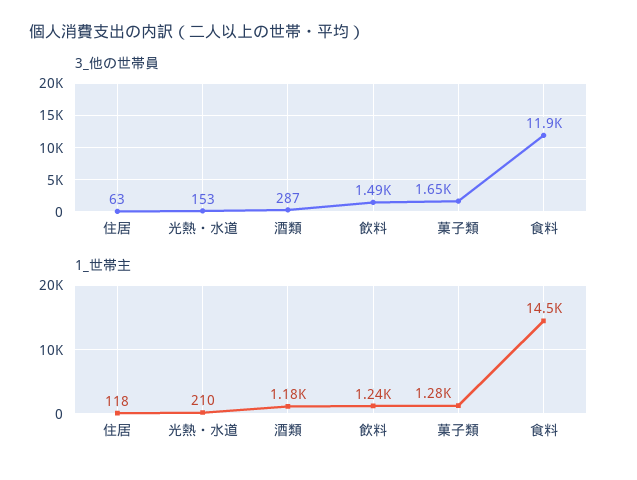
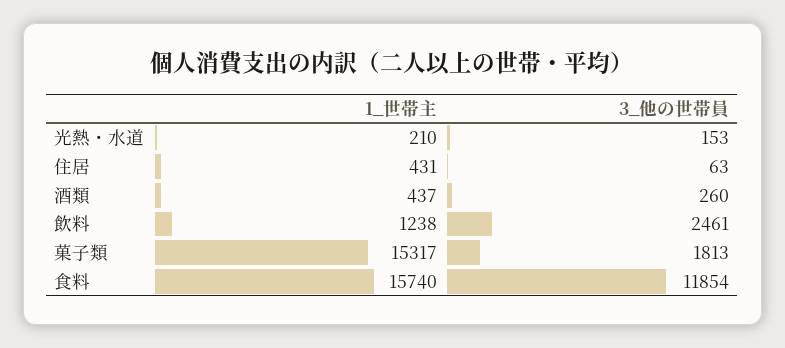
  {
    "3_他の世帯員": {
      "住居": 63,
      "光熱・水道": 153,
-     "酒類": 287,
+     "酒類": 260,
-     "飲料": 1490,
+     "飲料": 2461,
-     "菓子類": 1650,
+     "菓子類": 1813,
      "食料": 11854
    },
    "1_世帯主": {
-     "住居": 118,
+     "住居": 431,
      "光熱・水道": 210,
-     "酒類": 1180,
+     "酒類": 437,
      "飲料": 1238,
-     "菓子類": 1280,
+     "菓子類": 15317,
-     "食料": 14500
+     "食料": 15740
    }
  }

